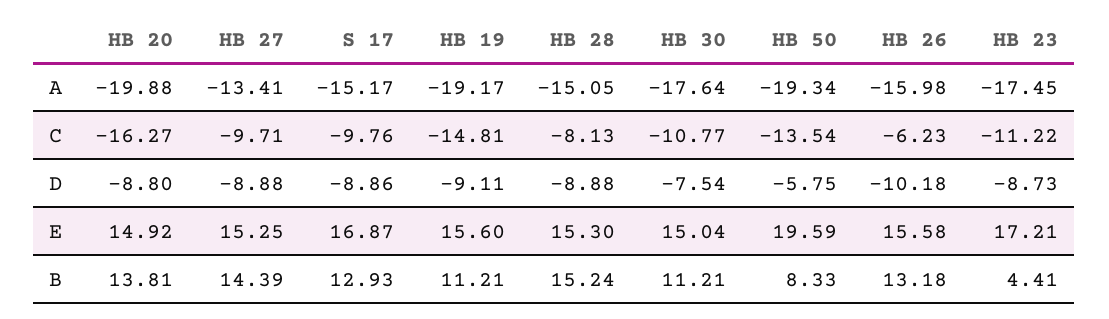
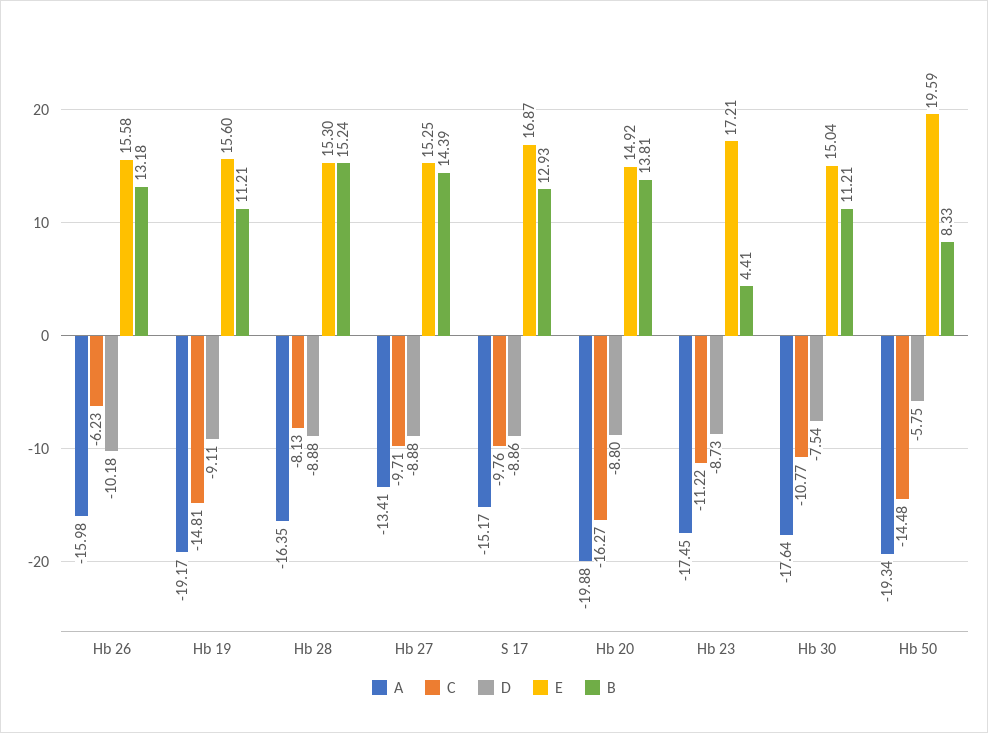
  {
    "A": {
      "HB 20": -19.88,
      "HB 27": -13.41,
      "S 17": -15.17,
      "HB 19": -19.17,
-     "HB 28": -15.05,
+     "HB 28": -16.35,
      "HB 30": -17.64,
      "HB 50": -19.34,
      "HB 26": -15.98,
      "HB 23": -17.45
    },
    "C": {
      "HB 20": -16.27,
      "HB 27": -9.71,
      "S 17": -9.76,
      "HB 19": -14.81,
      "HB 28": -8.13,
      "HB 30": -10.77,
-     "HB 50": -13.54,
+     "HB 50": -14.48,
      "HB 26": -6.23,
      "HB 23": -11.22
    },
    "D": {
      "HB 20": -8.8,
      "HB 27": -8.88,
      "S 17": -8.86,
      "HB 19": -9.11,
      "HB 28": -8.88,
      "HB 30": -7.54,
      "HB 50": -5.75,
      "HB 26": -10.18,
      "HB 23": -8.73
    },
    "E": {
      "HB 20": 14.92,
      "HB 27": 15.25,
      "S 17": 16.87,
      "HB 19": 15.6,
      "HB 28": 15.3,
      "HB 30": 15.04,
      "HB 50": 19.59,
      "HB 26": 15.58,
      "HB 23": 17.21
    },
    "B": {
      "HB 20": 13.81,
      "HB 27": 14.39,
      "S 17": 12.93,
      "HB 19": 11.21,
      "HB 28": 15.24,
      "HB 30": 11.21,
      "HB 50": 8.33,
      "HB 26": 13.18,
      "HB 23": 4.41
    }
  }

